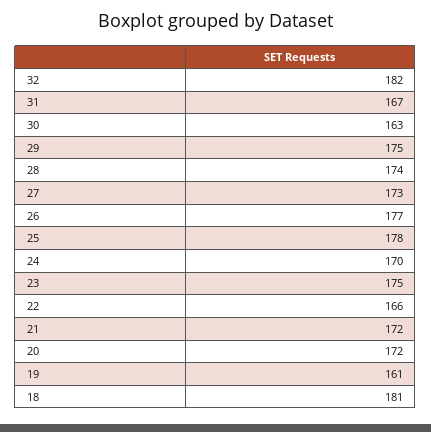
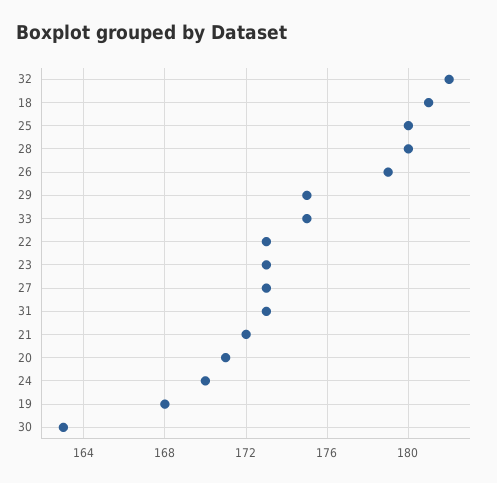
  {
    "32": 182,
-   "31": 167,
+   "31": 173,
    "30": 163,
    "29": 175,
-   "28": 174,
+   "28": 180,
    "27": 173,
-   "26": 177,
+   "26": 179,
-   "25": 178,
+   "25": 180,
    "24": 170,
-   "23": 175,
+   "23": 173,
-   "22": 166,
+   "22": 173,
    "21": 172,
-   "20": 172,
+   "20": 171,
-   "19": 161,
+   "19": 168,
-   "18": 181
+   "18": 181,
+   "33": 175
  }

